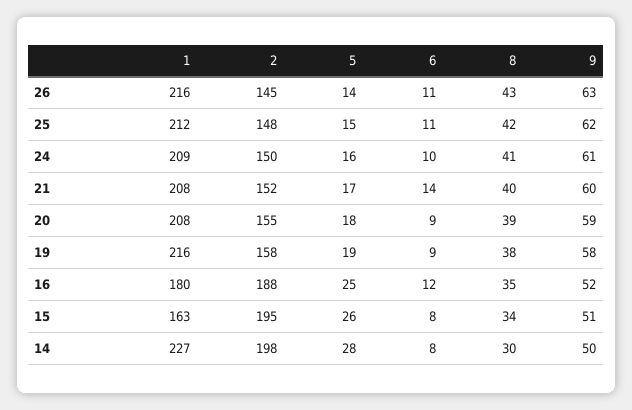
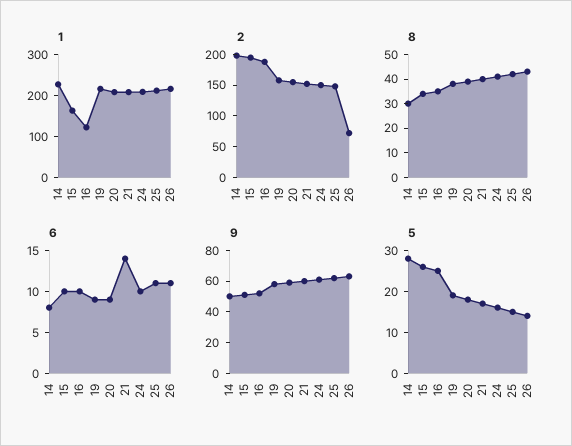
  {
    "1": {
      "26": 216,
      "25": 212,
      "24": 209,
      "21": 208,
      "20": 208,
      "19": 216,
-     "16": 180,
+     "16": 120,
      "15": 163,
      "14": 227
    },
    "2": {
-     "26": 145,
+     "26": 75,
      "25": 148,
      "24": 150,
      "21": 152,
      "20": 155,
      "19": 158,
      "16": 188,
      "15": 195,
      "14": 198
    },
    "5": {
      "26": 14,
      "25": 15,
      "24": 16,
      "21": 17,
      "20": 18,
      "19": 19,
      "16": 25,
      "15": 26,
      "14": 28
    },
    "6": {
      "26": 11,
      "25": 11,
      "24": 10,
      "21": 14,
      "20": 9,
      "19": 9,
-     "16": 12,
+     "16": 10,
-     "15": 8,
+     "15": 10,
      "14": 8
    },
    "8": {
      "26": 43,
      "25": 42,
      "24": 41,
      "21": 40,
      "20": 39,
      "19": 38,
      "16": 35,
      "15": 34,
      "14": 30
    },
    "9": {
      "26": 63,
      "25": 62,
      "24": 61,
      "21": 60,
      "20": 59,
      "19": 58,
      "16": 52,
      "15": 51,
      "14": 50
    }
  }

